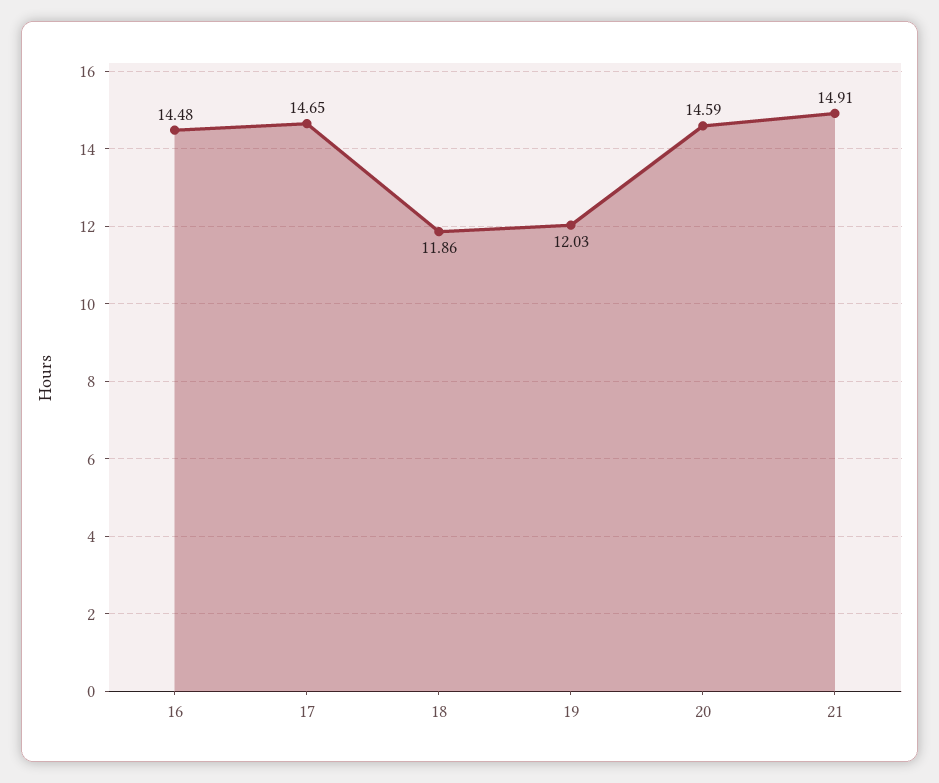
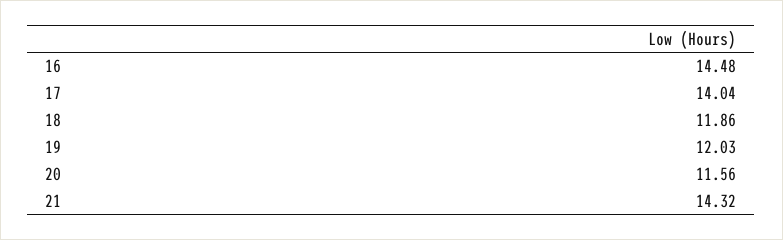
  {
    "16": 14.48,
-   "17": 14.65,
+   "17": 14.04,
    "18": 11.86,
    "19": 12.03,
-   "20": 14.59,
+   "20": 11.56,
-   "21": 14.91
+   "21": 14.32
  }

